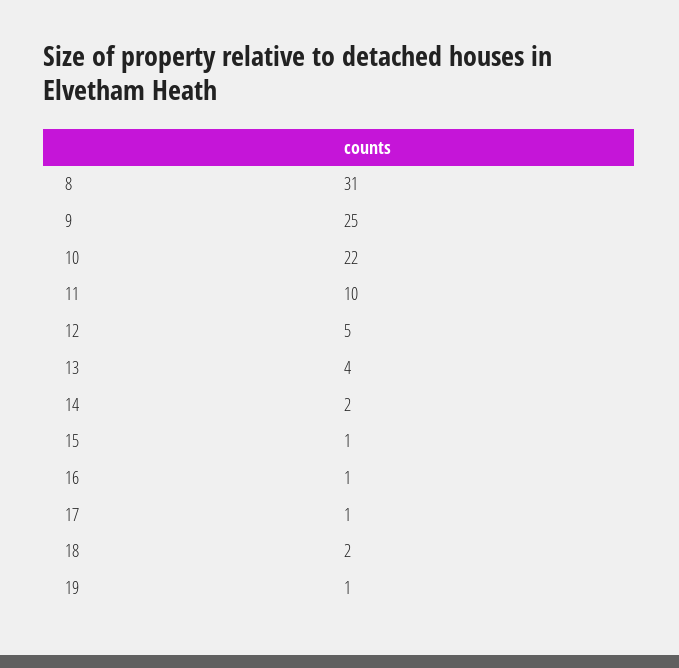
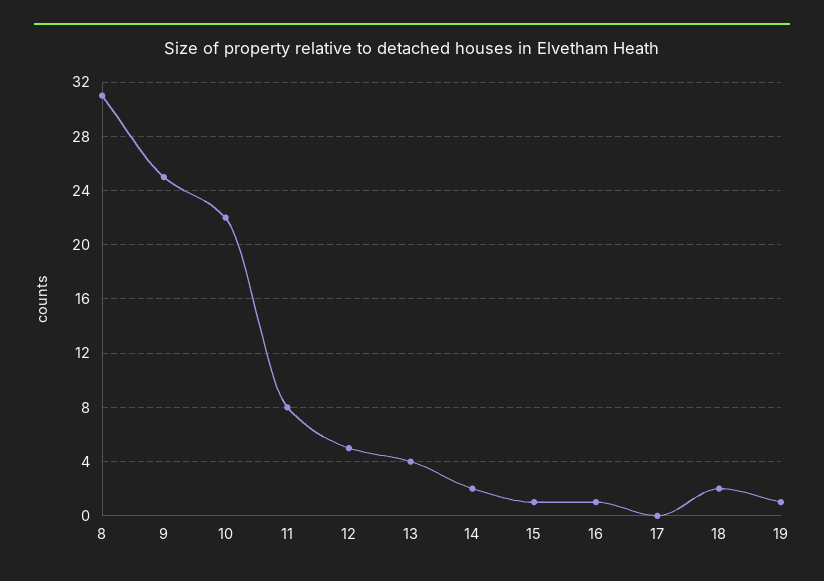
  {
    "8": 31,
    "9": 25,
    "10": 22,
-   "11": 10,
+   "11": 8,
    "12": 5,
    "13": 4,
    "14": 2,
    "15": 1,
    "16": 1,
-   "17": 1,
+   "17": 0,
    "18": 2,
    "19": 1
  }

